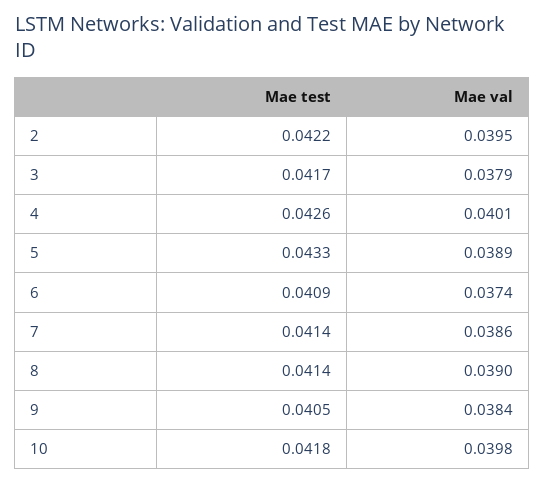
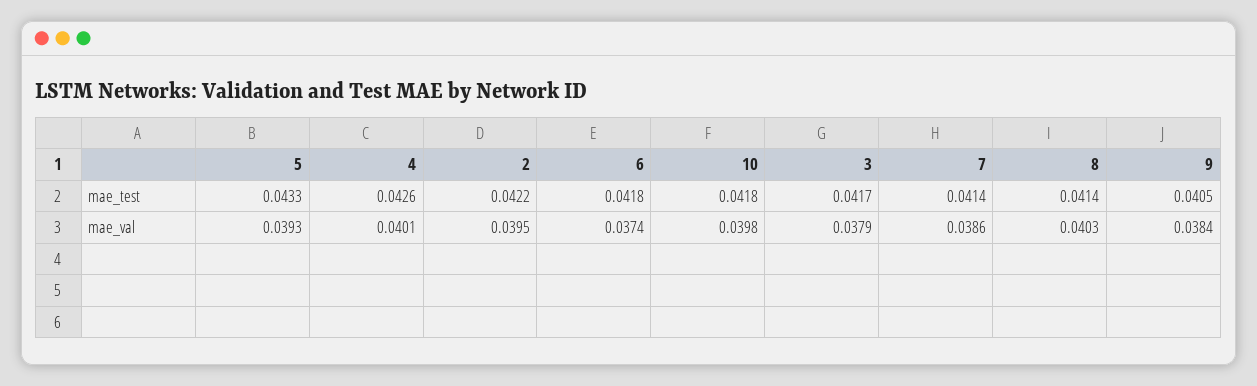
  {
    "Mae test": {
      "2": 0.0422,
      "3": 0.0417,
      "4": 0.0426,
      "5": 0.0433,
-     "6": 0.0409,
+     "6": 0.0418,
      "7": 0.0414,
      "8": 0.0414,
      "9": 0.0405,
      "10": 0.0418
    },
    "Mae val": {
      "2": 0.0395,
      "3": 0.0379,
      "4": 0.0401,
-     "5": 0.0389,
+     "5": 0.0393,
      "6": 0.0374,
      "7": 0.0386,
-     "8": 0.039,
+     "8": 0.0403,
      "9": 0.0384,
      "10": 0.0398
    }
  }

